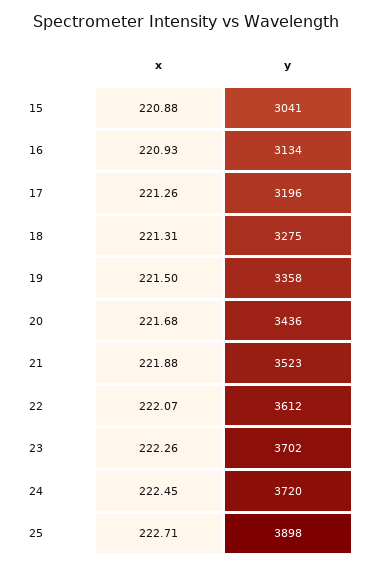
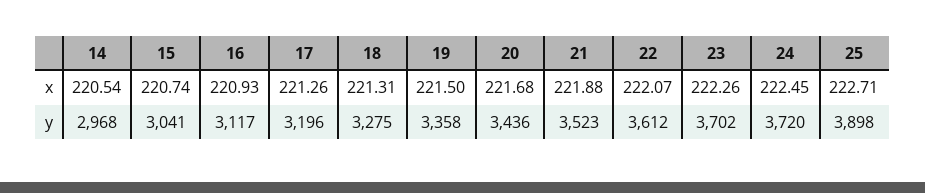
  {
    "x": {
-     "15": 220.88,
+     "15": 220.74,
      "16": 220.93,
      "17": 221.26,
      "18": 221.31,
      "19": 221.5,
      "20": 221.68,
      "21": 221.88,
      "22": 222.07,
      "23": 222.26,
      "24": 222.45,
-     "25": 222.71
+     "25": 222.71,
+     "14": 220.54
    },
    "y": {
      "15": 3041,
-     "16": 3134,
+     "16": 3117,
      "17": 3196,
      "18": 3275,
      "19": 3358,
      "20": 3436,
      "21": 3523,
      "22": 3612,
      "23": 3702,
      "24": 3720,
-     "25": 3898
+     "25": 3898,
+     "14": 2968
    }
  }

